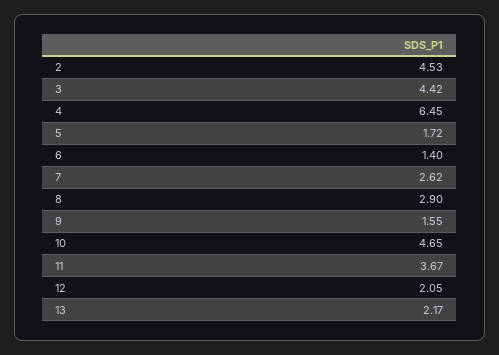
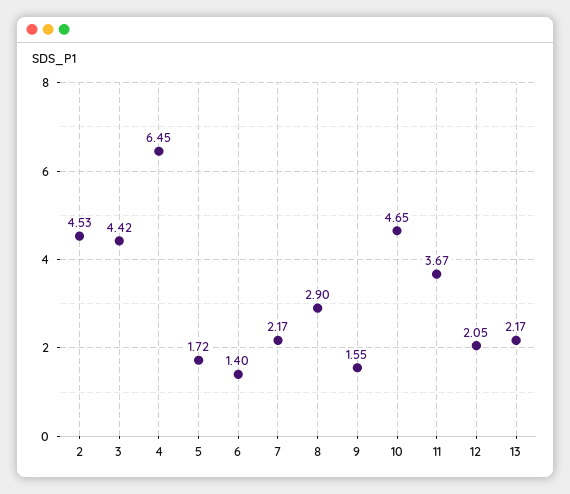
  {
    "2": 4.53,
    "3": 4.42,
    "4": 6.45,
    "5": 1.72,
    "6": 1.4,
-   "7": 2.62,
+   "7": 2.17,
    "8": 2.9,
    "9": 1.55,
    "10": 4.65,
    "11": 3.67,
    "12": 2.05,
    "13": 2.17
  }

